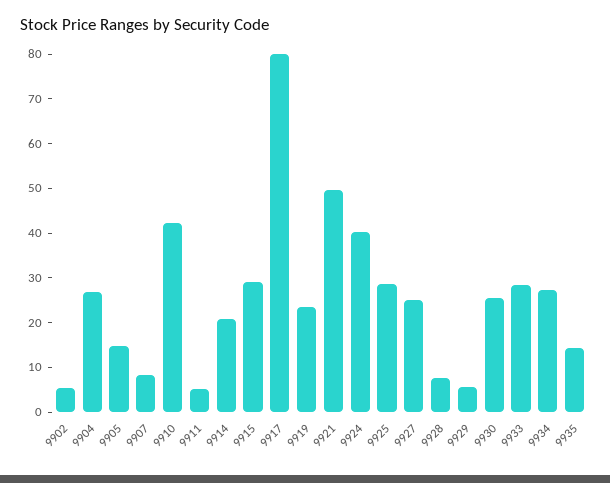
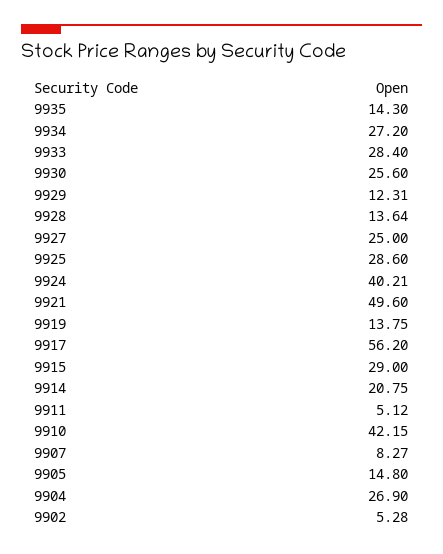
  {
    "9902": 5.28,
    "9904": 26.9,
    "9905": 14.8,
    "9907": 8.27,
    "9910": 42.15,
    "9911": 5.12,
    "9914": 20.75,
    "9915": 29,
-   "9917": 80,
+   "9917": 56.2,
-   "9919": 24,
+   "9919": 13.75,
    "9921": 49.6,
    "9924": 40.21,
    "9925": 28.6,
    "9927": 25,
-   "9928": 8,
+   "9928": 13.64,
-   "9929": 6,
+   "9929": 12.31,
    "9930": 25.6,
    "9933": 28.4,
    "9934": 27.2,
    "9935": 14.3
  }

